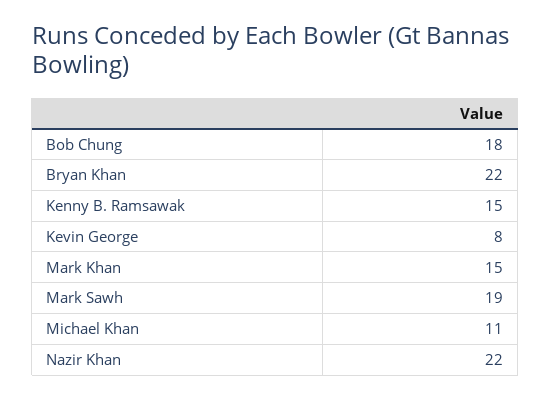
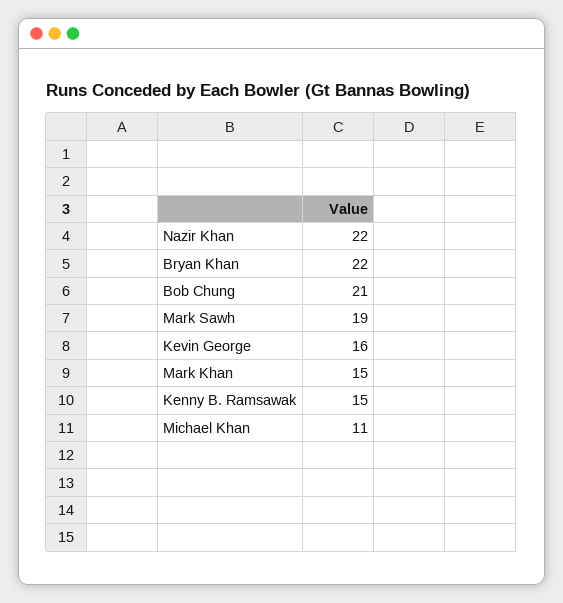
  {
-   "Bob Chung": 18,
+   "Bob Chung": 21,
    "Bryan Khan": 22,
    "Kenny B. Ramsawak": 15,
-   "Kevin George": 8,
+   "Kevin George": 16,
    "Mark Khan": 15,
    "Mark Sawh": 19,
    "Michael Khan": 11,
    "Nazir Khan": 22
  }

